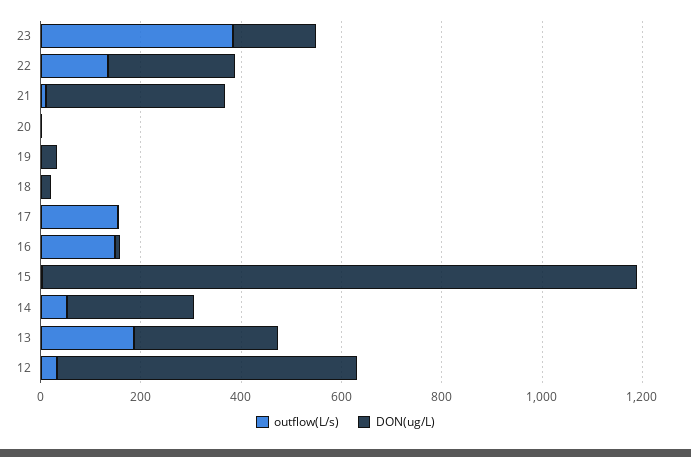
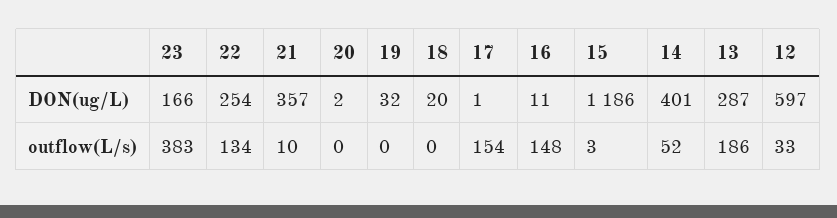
  {
    "outflow(L/s)": {
      "23": 383,
      "22": 134,
      "21": 10,
      "20": 0,
      "19": 0,
      "18": 0,
      "17": 154,
      "16": 148,
      "15": 3,
      "14": 52,
      "13": 186,
      "12": 33
    },
    "DON(ug/L)": {
      "23": 166,
      "22": 254,
      "21": 357,
      "20": 2,
      "19": 32,
      "18": 20,
      "17": 1,
      "16": 11,
      "15": 1186,
-     "14": 250,
+     "14": 401,
      "13": 287,
      "12": 597
    }
  }

